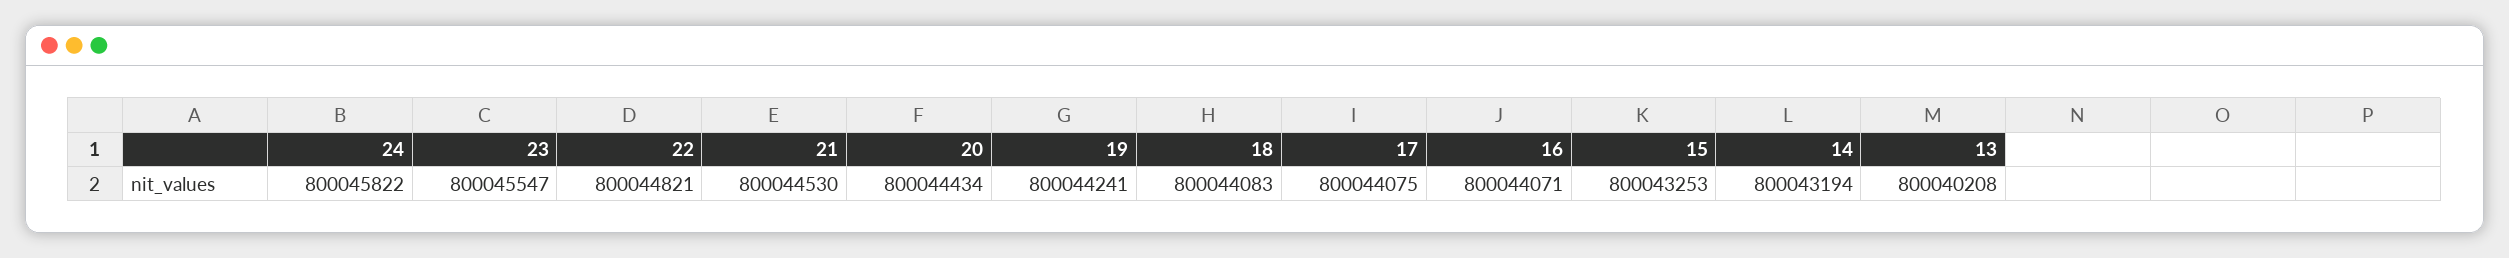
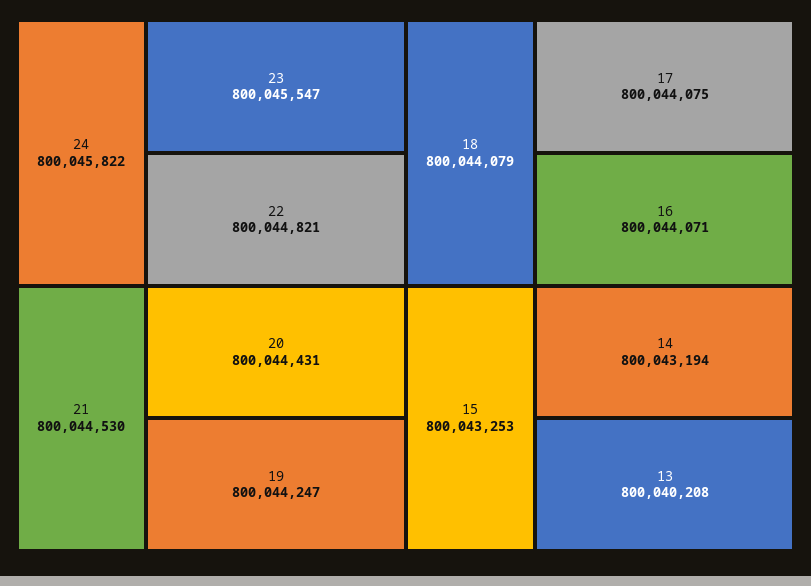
  {
    "24": 800045822,
    "23": 800045547,
    "22": 800044821,
    "21": 800044530,
-   "20": 800044434,
+   "20": 800044431,
-   "19": 800044241,
+   "19": 800044247,
-   "18": 800044083,
+   "18": 800044079,
    "17": 800044075,
    "16": 800044071,
    "15": 800043253,
    "14": 800043194,
    "13": 800040208
  }

